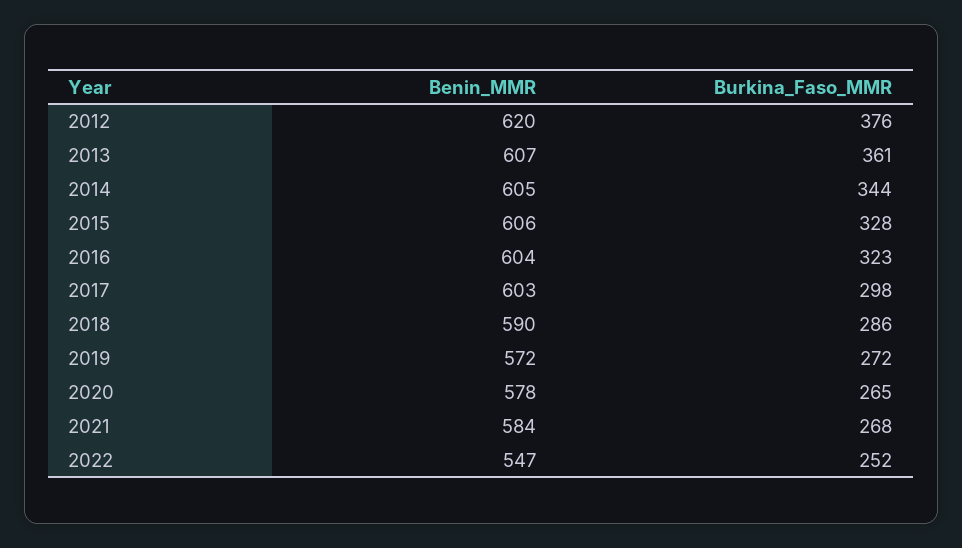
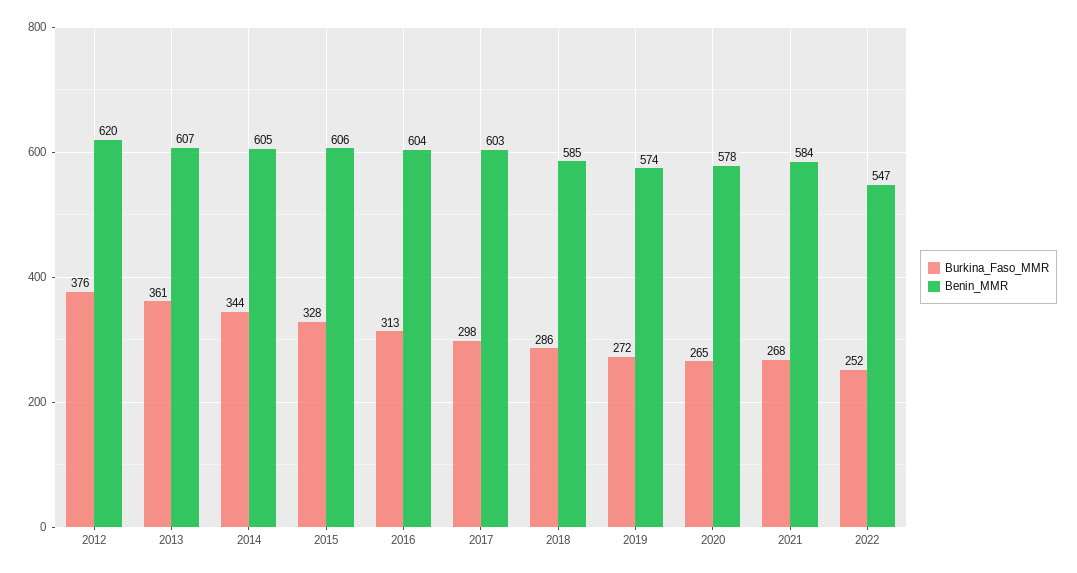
  {
    "Benin_MMR": {
      "2012": 620,
      "2013": 607,
      "2014": 605,
      "2015": 606,
      "2016": 604,
      "2017": 603,
-     "2018": 590,
+     "2018": 585,
-     "2019": 572,
+     "2019": 574,
      "2020": 578,
      "2021": 584,
      "2022": 547
    },
    "Burkina_Faso_MMR": {
      "2012": 376,
      "2013": 361,
      "2014": 344,
      "2015": 328,
-     "2016": 323,
+     "2016": 313,
      "2017": 298,
      "2018": 286,
      "2019": 272,
      "2020": 265,
      "2021": 268,
      "2022": 252
    }
  }

